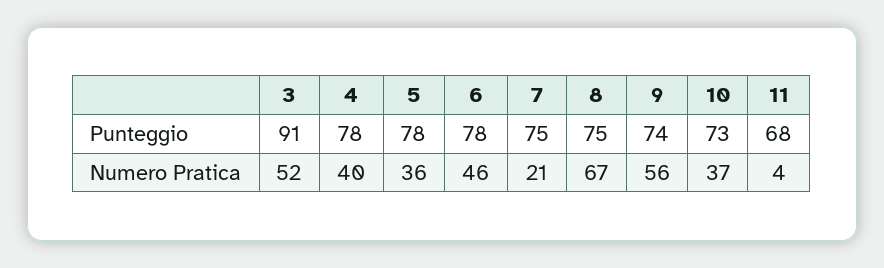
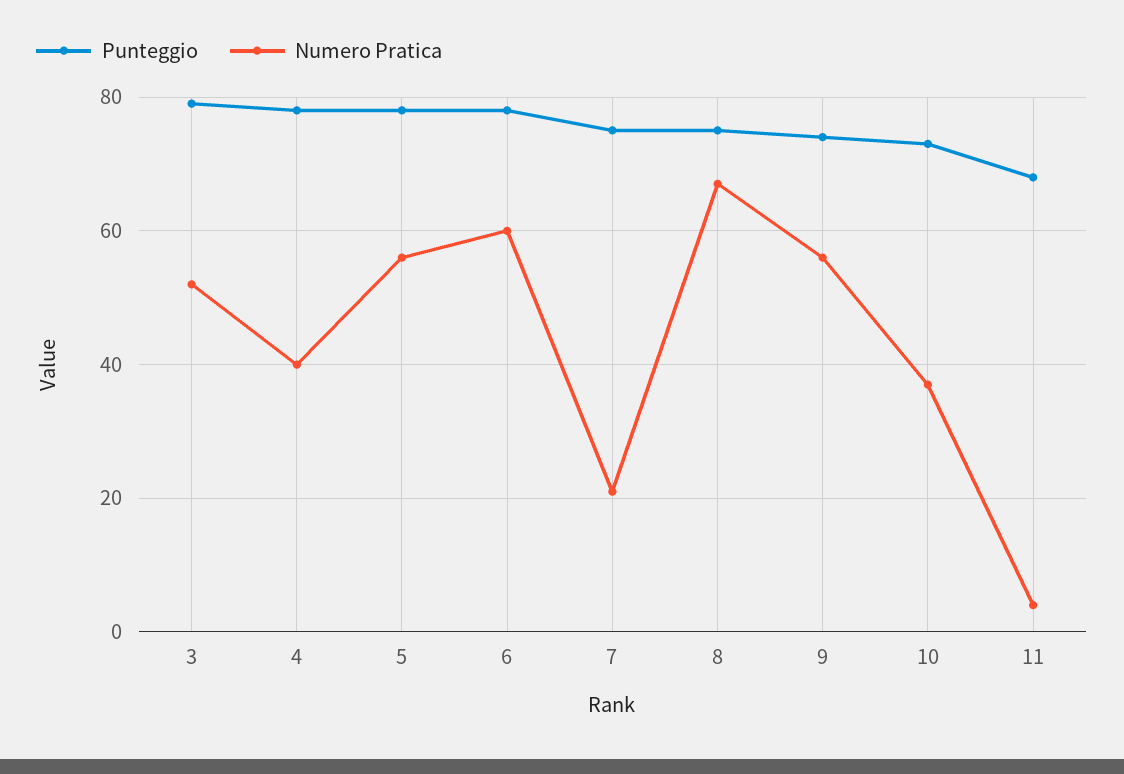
  {
    "Punteggio": {
-     "3": 91,
+     "3": 80,
      "4": 78,
      "5": 78,
      "6": 78,
      "7": 75,
      "8": 75,
      "9": 74,
      "10": 73,
      "11": 68
    },
    "Numero Pratica": {
      "3": 52,
      "4": 40,
-     "5": 36,
+     "5": 55,
-     "6": 46,
+     "6": 60,
      "7": 21,
      "8": 67,
      "9": 56,
      "10": 37,
      "11": 4
    }
  }

